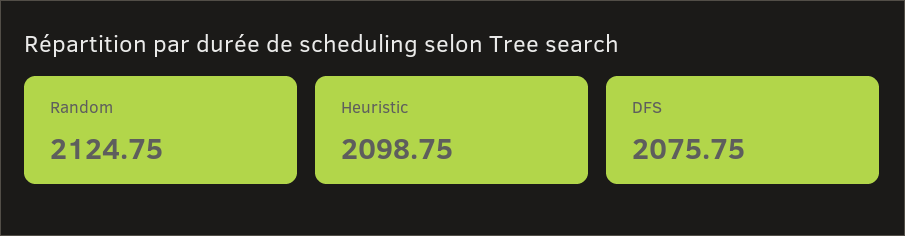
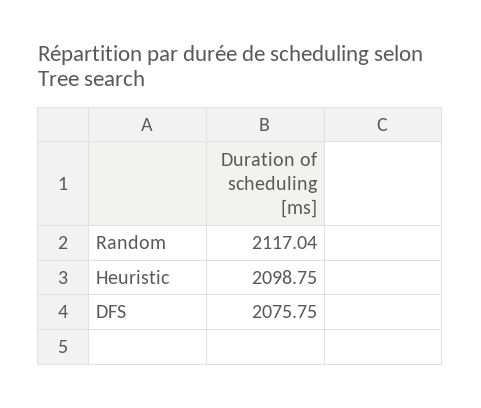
  {
-   "Random": 2124.75,
+   "Random": 2117.04,
    "Heuristic": 2098.75,
    "DFS": 2075.75
  }

